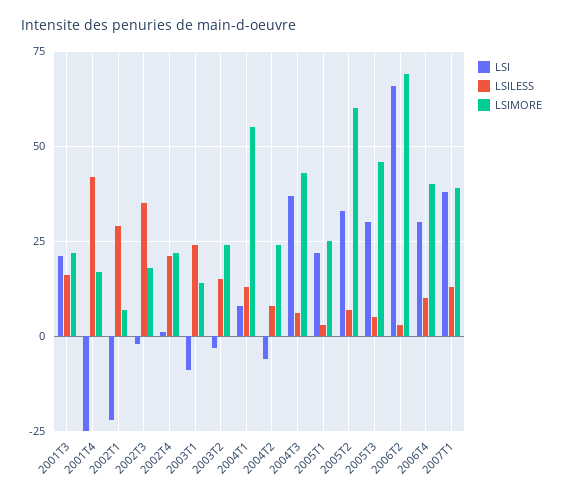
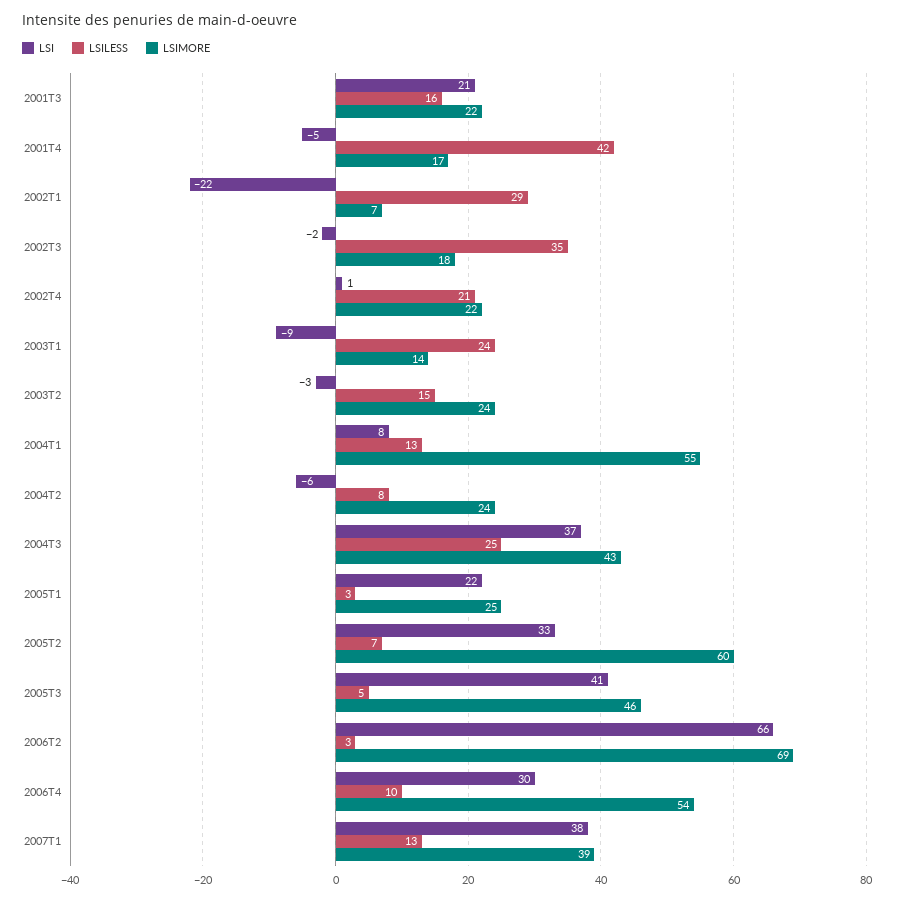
  {
    "LSI": {
      "2001T3": 21,
-     "2001T4": -25,
+     "2001T4": -5,
      "2002T1": -22,
      "2002T3": -2,
      "2002T4": 1,
      "2003T1": -9,
      "2003T2": -3,
      "2004T1": 8,
      "2004T2": -6,
      "2004T3": 37,
      "2005T1": 22,
      "2005T2": 33,
-     "2005T3": 30,
+     "2005T3": 41,
      "2006T2": 66,
      "2006T4": 30,
      "2007T1": 38
    },
    "LSILESS": {
      "2001T3": 16,
      "2001T4": 42,
      "2002T1": 29,
      "2002T3": 35,
      "2002T4": 21,
      "2003T1": 24,
      "2003T2": 15,
      "2004T1": 13,
      "2004T2": 8,
-     "2004T3": 5,
+     "2004T3": 25,
      "2005T1": 3,
      "2005T2": 7,
      "2005T3": 5,
      "2006T2": 3,
      "2006T4": 10,
      "2007T1": 13
    },
    "LSIMORE": {
      "2001T3": 22,
      "2001T4": 17,
      "2002T1": 7,
      "2002T3": 18,
      "2002T4": 22,
      "2003T1": 14,
      "2003T2": 24,
      "2004T1": 55,
      "2004T2": 24,
      "2004T3": 43,
      "2005T1": 25,
      "2005T2": 60,
      "2005T3": 46,
      "2006T2": 69,
-     "2006T4": 40,
+     "2006T4": 54,
      "2007T1": 39
    }
  }

